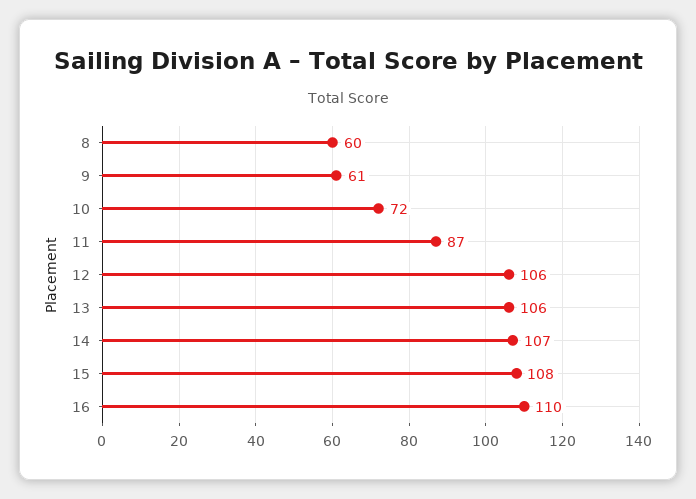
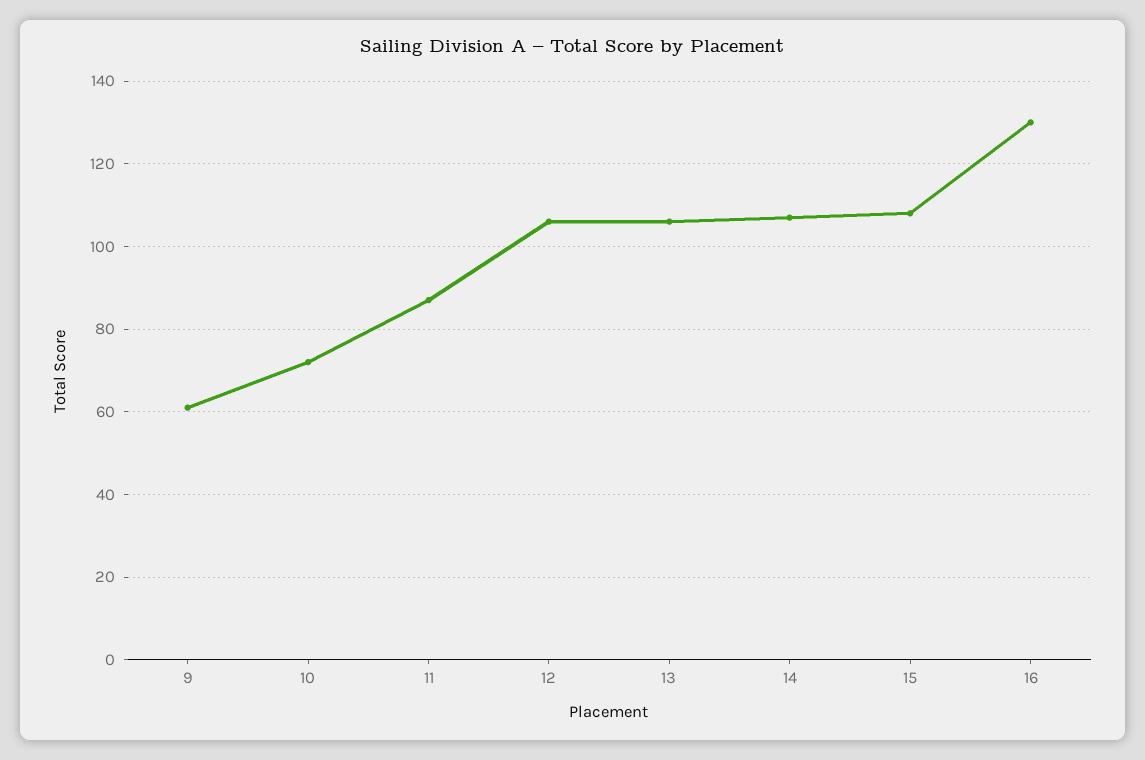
  {
-   "8": 60,
    "9": 61,
    "10": 72,
    "11": 87,
    "12": 106,
    "13": 106,
    "14": 107,
    "15": 108,
-   "16": 110
+   "16": 130
  }

